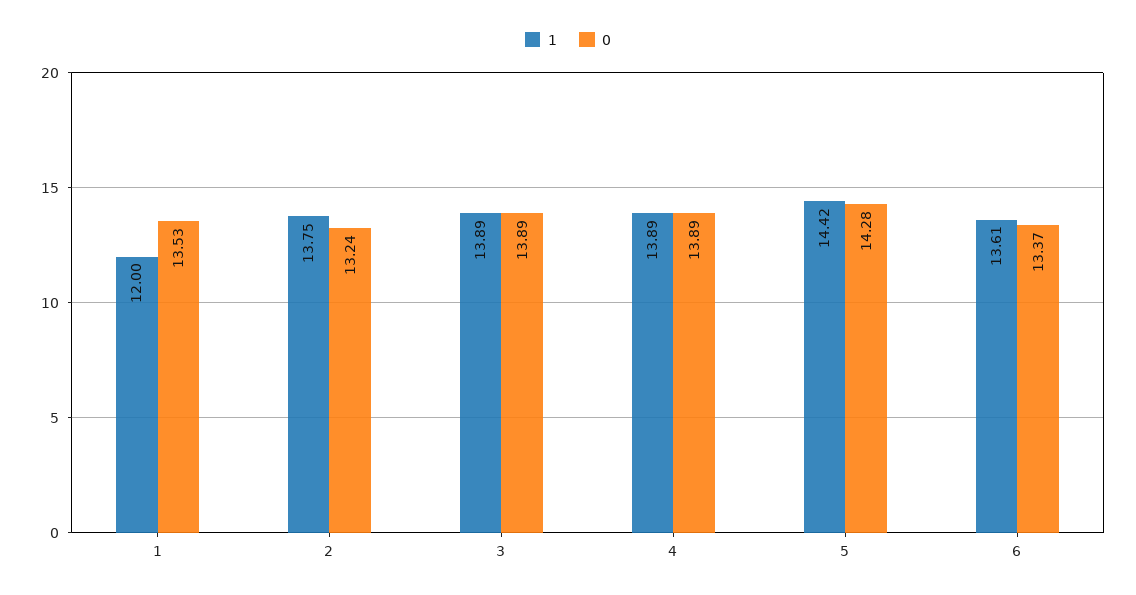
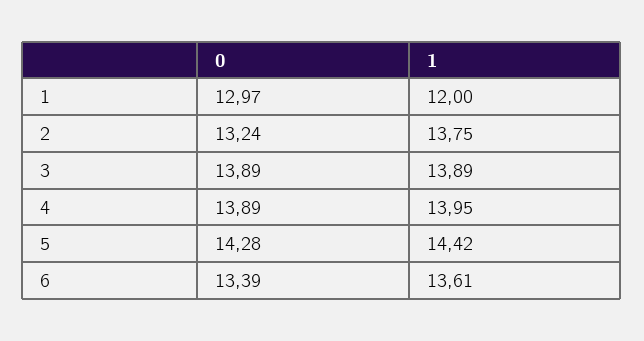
  {
    "1": {
      "1": 12,
      "2": 13.75,
      "3": 13.89,
-     "4": 13.89,
+     "4": 13.95,
      "5": 14.42,
      "6": 13.61
    },
    "0": {
-     "1": 13.53,
+     "1": 12.97,
      "2": 13.24,
      "3": 13.89,
      "4": 13.89,
      "5": 14.28,
-     "6": 13.37
+     "6": 13.39
    }
  }

